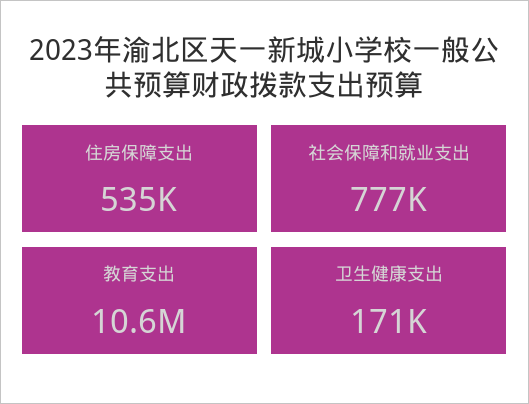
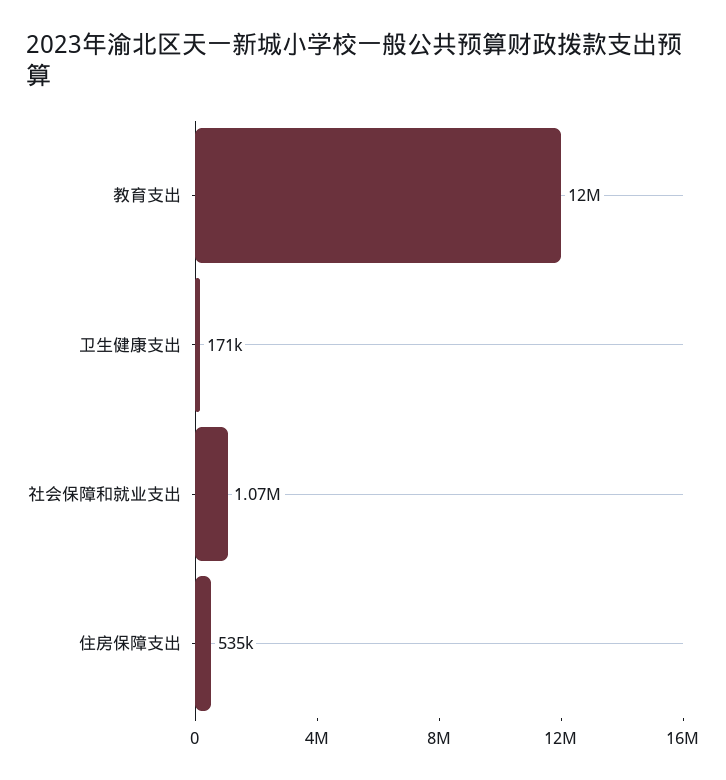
  {
    "住房保障支出": 535000,
-   "社会保障和就业支出": 777000,
+   "社会保障和就业支出": 1070000,
-   "教育支出": 10600000,
+   "教育支出": 12000000,
    "卫生健康支出": 171000
  }

